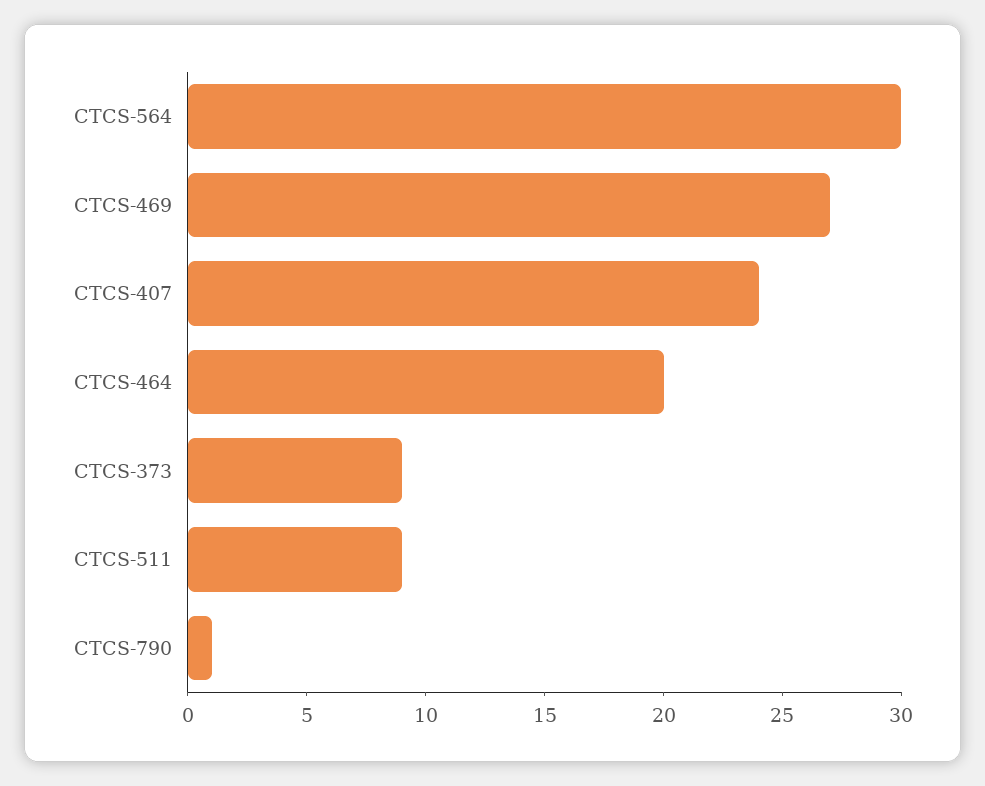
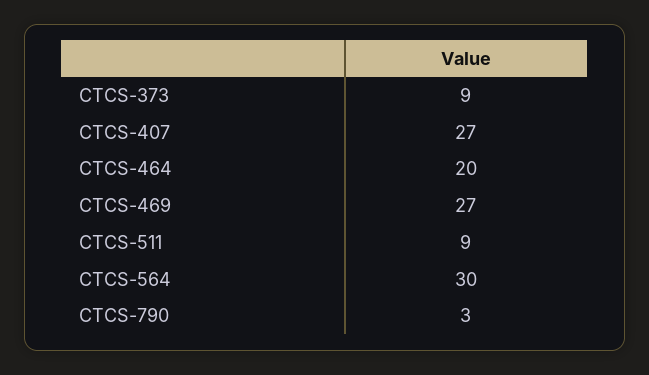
  {
    "CTCS-564": 30,
    "CTCS-469": 27,
-   "CTCS-407": 24,
+   "CTCS-407": 27,
    "CTCS-464": 20,
    "CTCS-373": 9,
    "CTCS-511": 9,
-   "CTCS-790": 1
+   "CTCS-790": 3
  }

